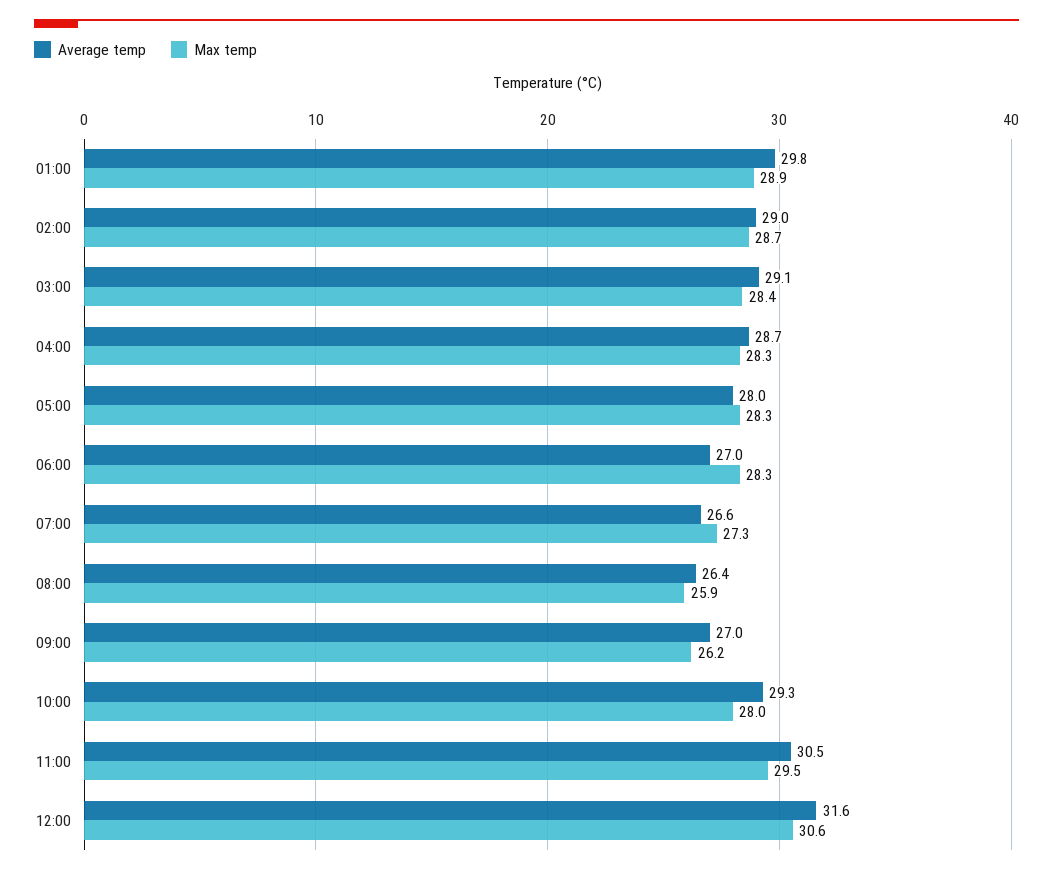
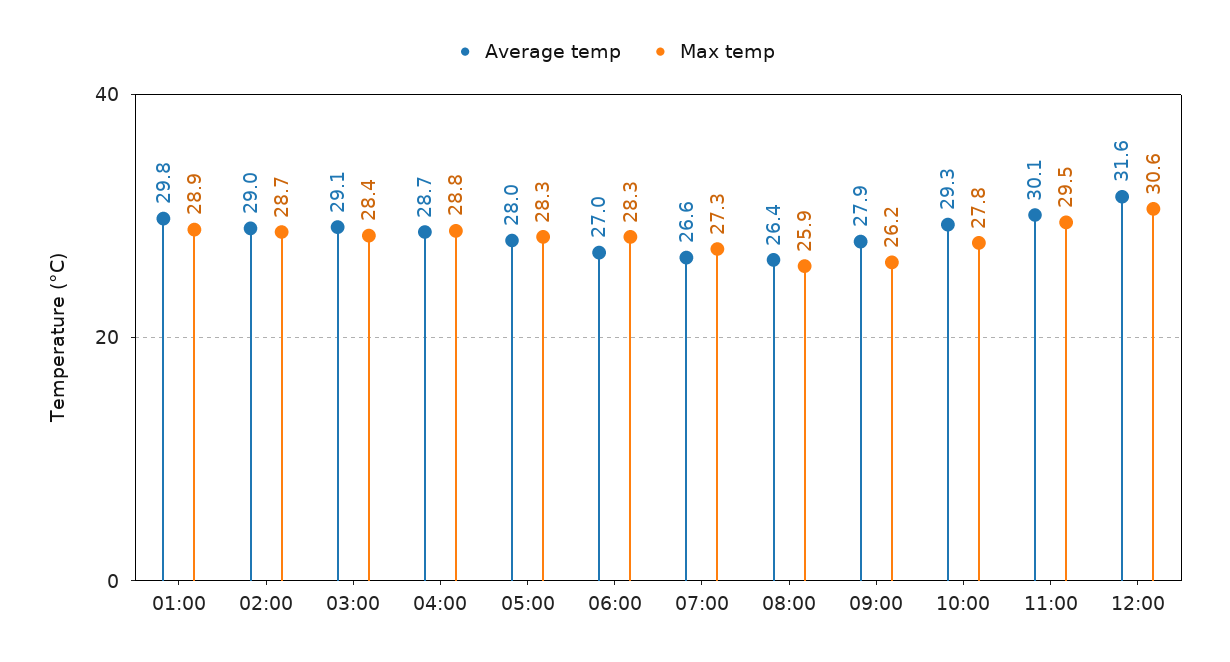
  {
    "Average temp": {
      "01:00": 29.8,
      "02:00": 29,
      "03:00": 29.1,
      "04:00": 28.7,
      "05:00": 28,
      "06:00": 27,
      "07:00": 26.6,
      "08:00": 26.4,
-     "09:00": 27,
+     "09:00": 27.9,
      "10:00": 29.3,
-     "11:00": 30.5,
+     "11:00": 30.1,
      "12:00": 31.6
    },
    "Max temp": {
      "01:00": 28.9,
      "02:00": 28.7,
      "03:00": 28.4,
-     "04:00": 28.3,
+     "04:00": 28.8,
      "05:00": 28.3,
      "06:00": 28.3,
      "07:00": 27.3,
      "08:00": 25.9,
      "09:00": 26.2,
-     "10:00": 28,
+     "10:00": 27.8,
      "11:00": 29.5,
      "12:00": 30.6
    }
  }

